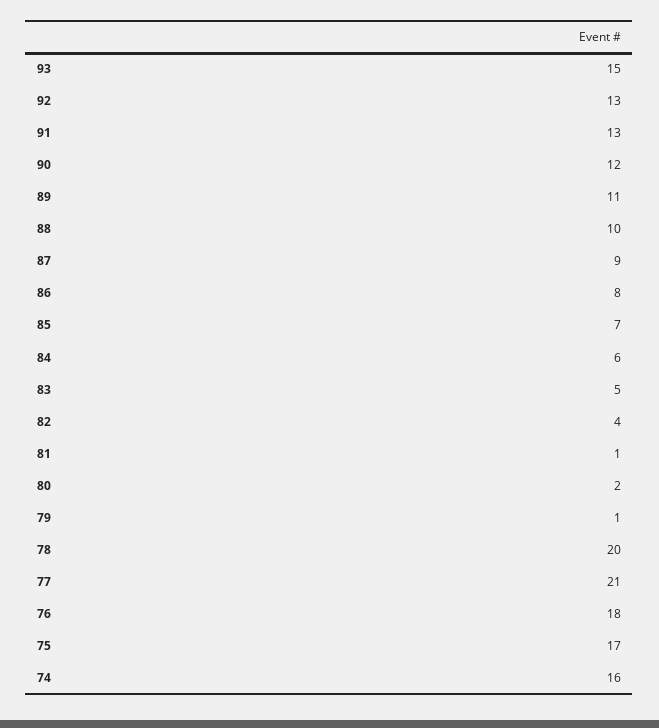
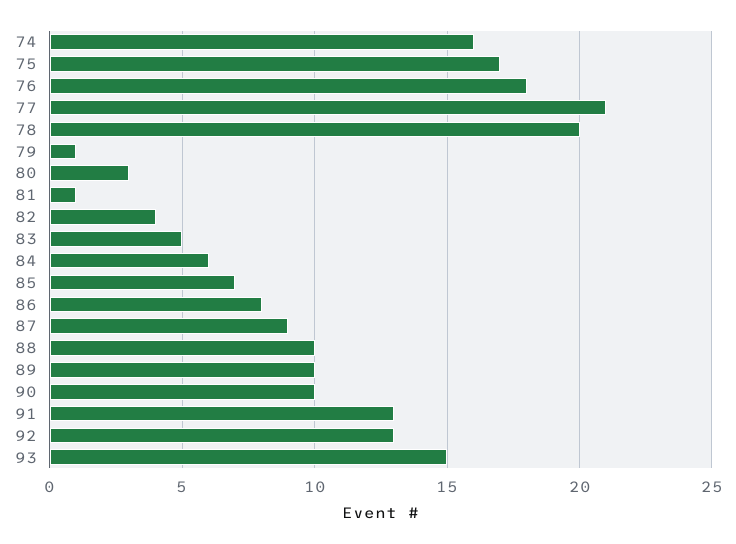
  {
    "93": 15,
    "92": 13,
    "91": 13,
-   "90": 12,
+   "90": 10,
-   "89": 11,
+   "89": 10,
    "88": 10,
    "87": 9,
    "86": 8,
    "85": 7,
    "84": 6,
    "83": 5,
    "82": 4,
    "81": 1,
-   "80": 2,
+   "80": 3,
    "79": 1,
    "78": 20,
    "77": 21,
    "76": 18,
    "75": 17,
    "74": 16
  }

